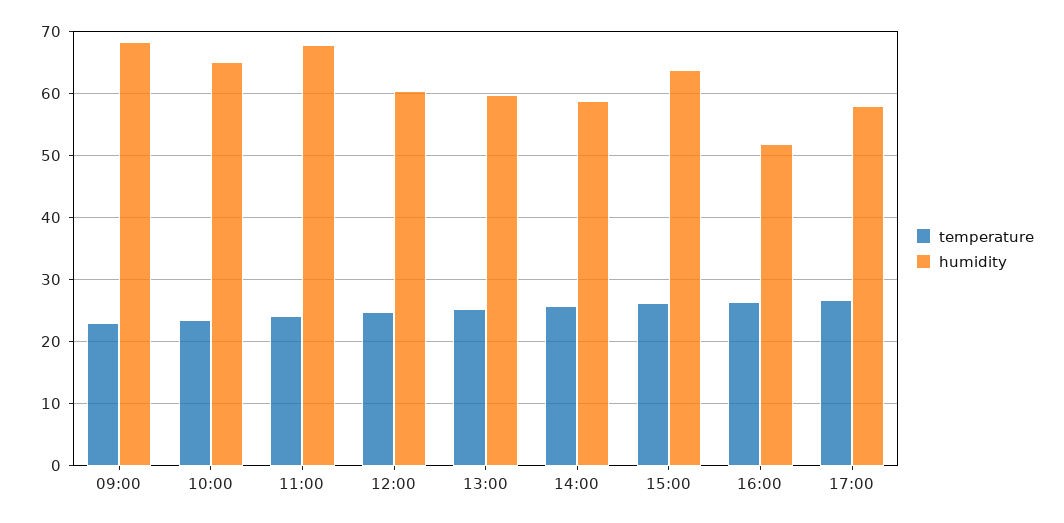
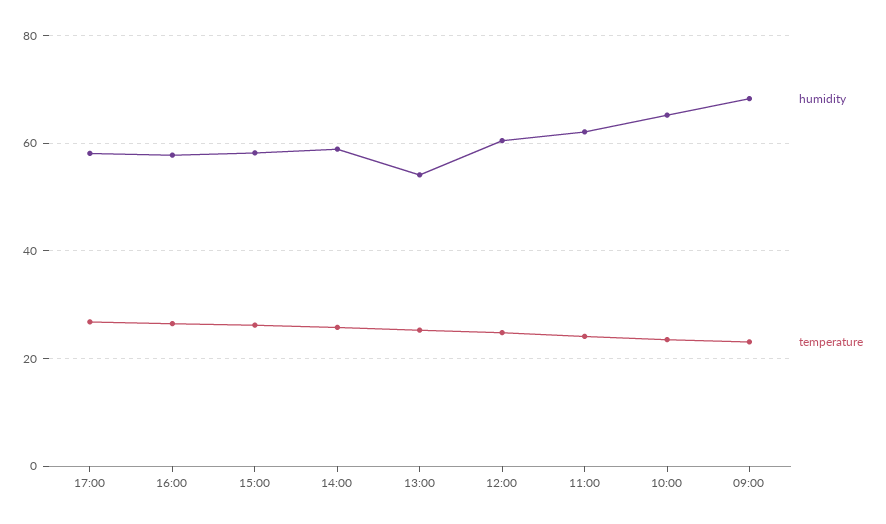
  {
    "temperature": {
      "09:00": 23,
      "10:00": 24,
      "11:00": 24,
      "12:00": 25,
      "13:00": 25,
      "14:00": 26,
      "15:00": 26,
      "16:00": 27,
      "17:00": 27
    },
    "humidity": {
      "09:00": 68,
      "10:00": 65,
-     "11:00": 68,
+     "11:00": 62,
      "12:00": 61,
-     "13:00": 60,
+     "13:00": 54,
      "14:00": 59,
-     "15:00": 64,
+     "15:00": 58,
-     "16:00": 52,
+     "16:00": 58,
      "17:00": 58
    }
  }

